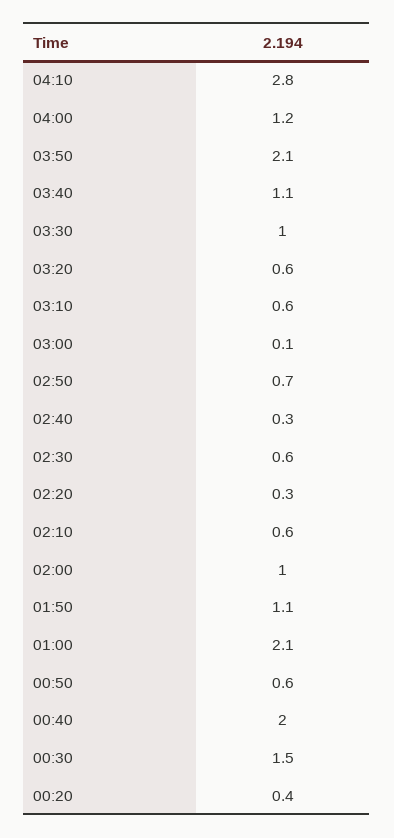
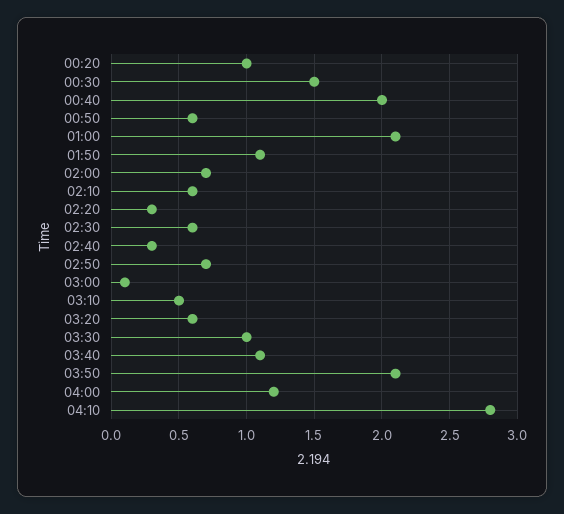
  {
    "04:10": 2.8,
    "04:00": 1.2,
    "03:50": 2.1,
    "03:40": 1.1,
    "03:30": 1,
    "03:20": 0.6,
-   "03:10": 0.6,
+   "03:10": 0.5,
    "03:00": 0.1,
    "02:50": 0.7,
    "02:40": 0.3,
    "02:30": 0.6,
    "02:20": 0.3,
    "02:10": 0.6,
-   "02:00": 1,
+   "02:00": 0.7,
    "01:50": 1.1,
    "01:00": 2.1,
    "00:50": 0.6,
    "00:40": 2,
    "00:30": 1.5,
-   "00:20": 0.4
+   "00:20": 1
  }

